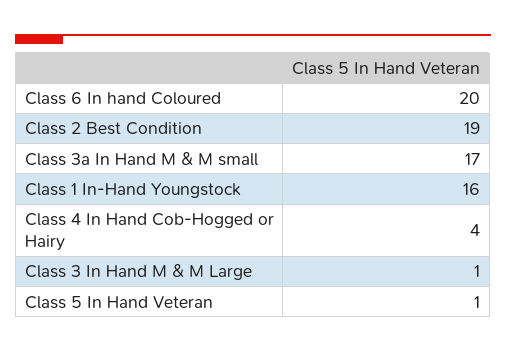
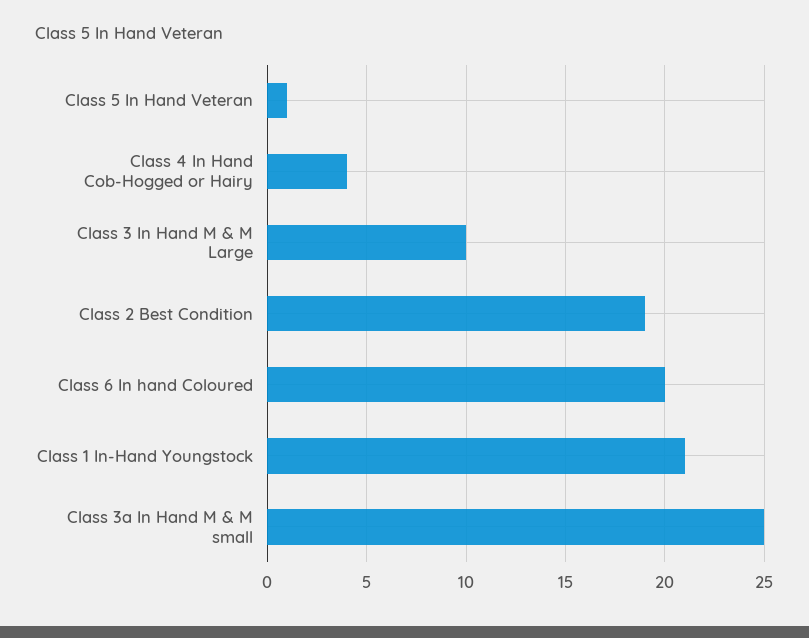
  {
    "Class 6 In hand Coloured": 20,
    "Class 2 Best Condition": 19,
-   "Class 3a In Hand M & M small": 17,
+   "Class 3a In Hand M & M small": 25,
-   "Class 1 In-Hand Youngstock": 16,
+   "Class 1 In-Hand Youngstock": 21,
    "Class 4 In Hand Cob-Hogged or Hairy": 4,
-   "Class 3 In Hand M & M Large": 1,
+   "Class 3 In Hand M & M Large": 10,
    "Class 5 In Hand Veteran": 1
  }

